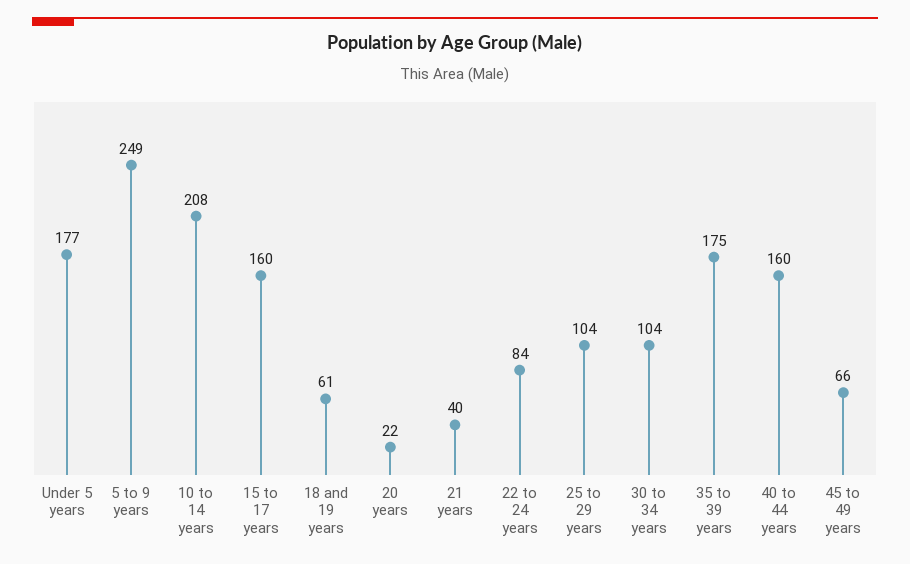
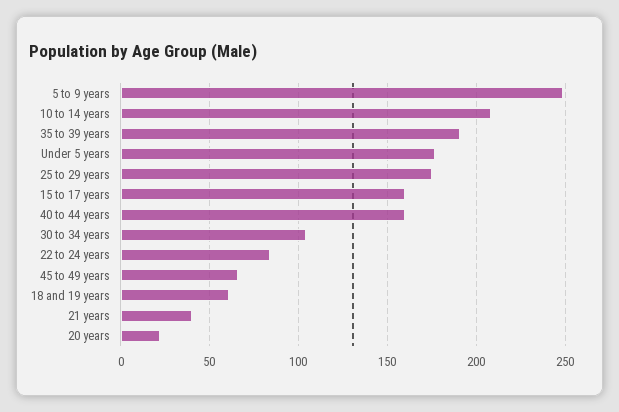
  {
    "Under 5 years": 177,
    "5 to 9 years": 249,
    "10 to 14 years": 208,
    "15 to 17 years": 160,
    "18 and 19 years": 61,
    "20 years": 22,
    "21 years": 40,
    "22 to 24 years": 84,
-   "25 to 29 years": 104,
+   "25 to 29 years": 175,
    "30 to 34 years": 104,
-   "35 to 39 years": 175,
+   "35 to 39 years": 190,
    "40 to 44 years": 160,
    "45 to 49 years": 66
  }

